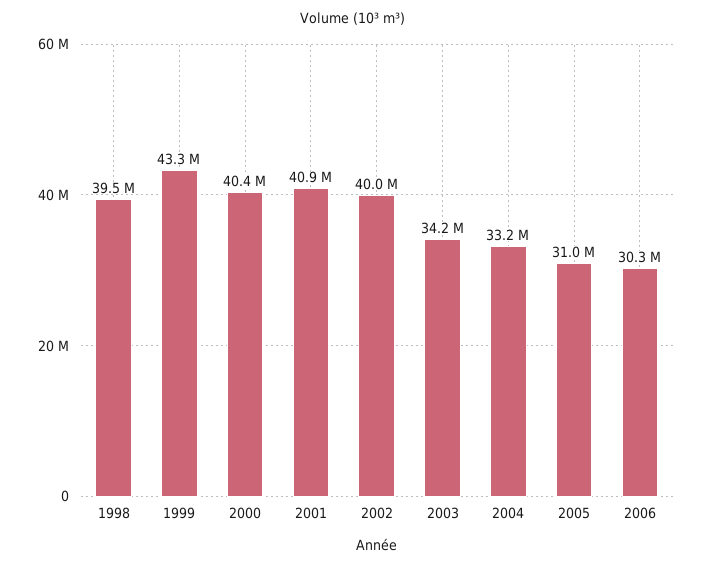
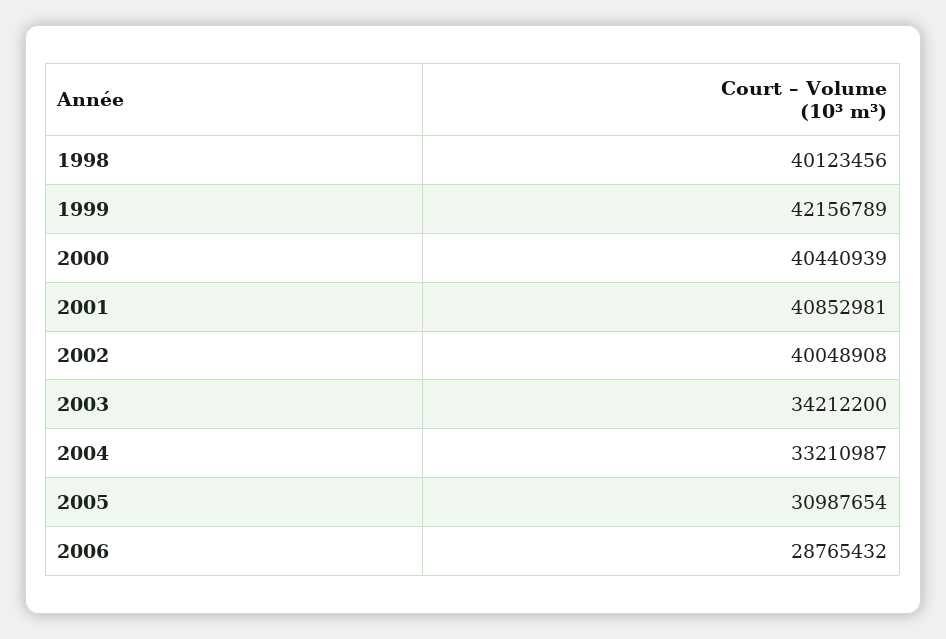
  {
-   "1998": 39500000,
+   "1998": 40123456,
-   "1999": 43300000,
+   "1999": 42156789,
    "2000": 40440939,
    "2001": 40852981,
    "2002": 40048908,
    "2003": 34212200,
    "2004": 33210987,
    "2005": 30987654,
-   "2006": 30300000
+   "2006": 28765432
  }

